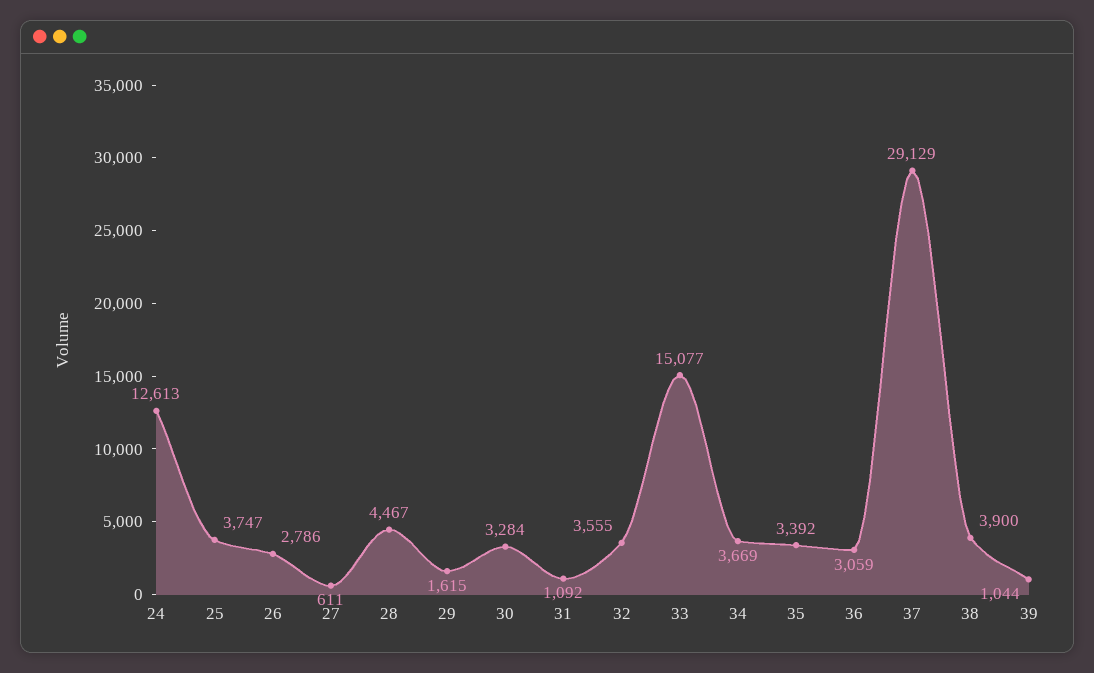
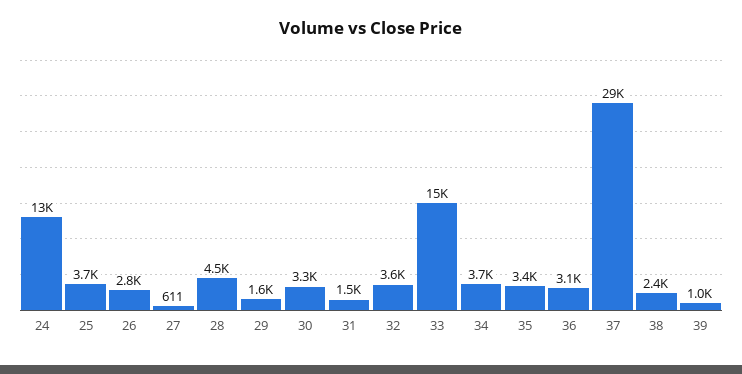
  {
    "24": 12613,
    "25": 3747,
    "26": 2786,
    "27": 611,
    "28": 4467,
    "29": 1615,
    "30": 3284,
-   "31": 1092,
+   "31": 1500,
    "32": 3555,
    "33": 15077,
    "34": 3669,
    "35": 3392,
    "36": 3059,
    "37": 29129,
-   "38": 3900,
+   "38": 2400,
    "39": 1044
  }

